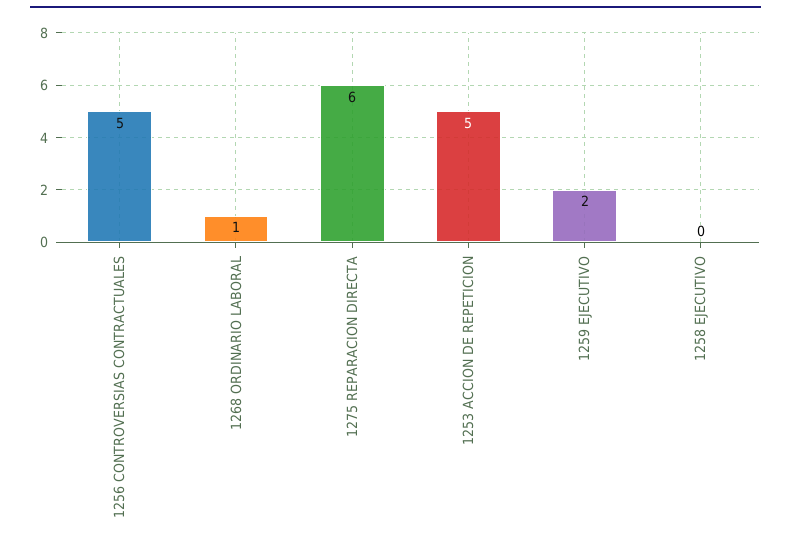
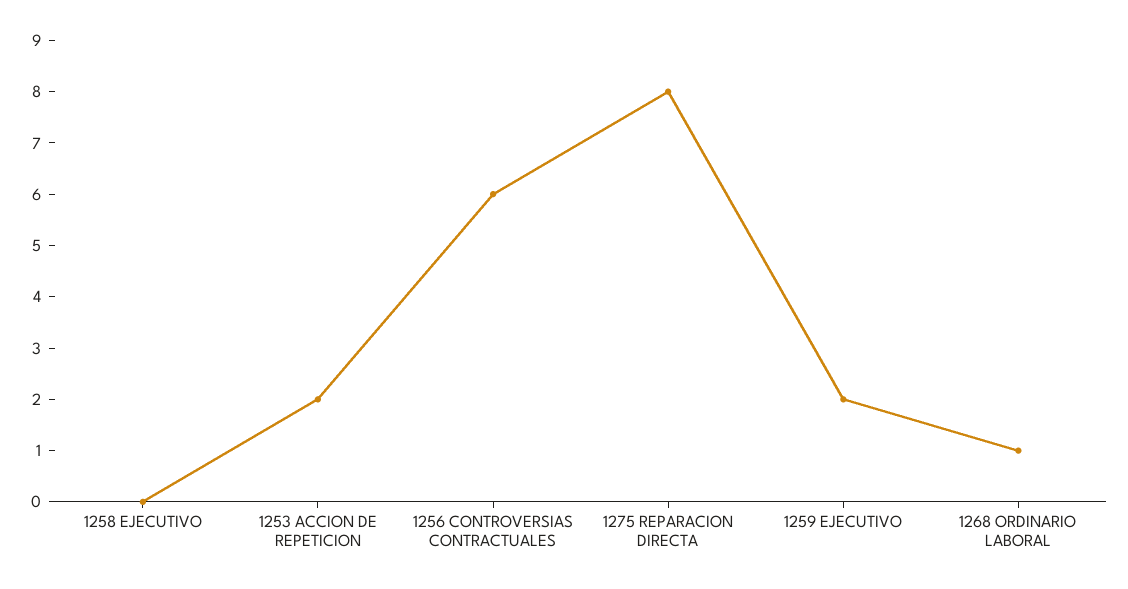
  {
-   "1256 CONTROVERSIAS CONTRACTUALES": 5,
+   "1256 CONTROVERSIAS CONTRACTUALES": 6,
    "1268 ORDINARIO LABORAL": 1,
-   "1275 REPARACION DIRECTA": 6,
+   "1275 REPARACION DIRECTA": 8,
-   "1253 ACCION DE REPETICION": 5,
+   "1253 ACCION DE REPETICION": 2,
    "1259 EJECUTIVO": 2,
    "1258 EJECUTIVO": 0
  }

